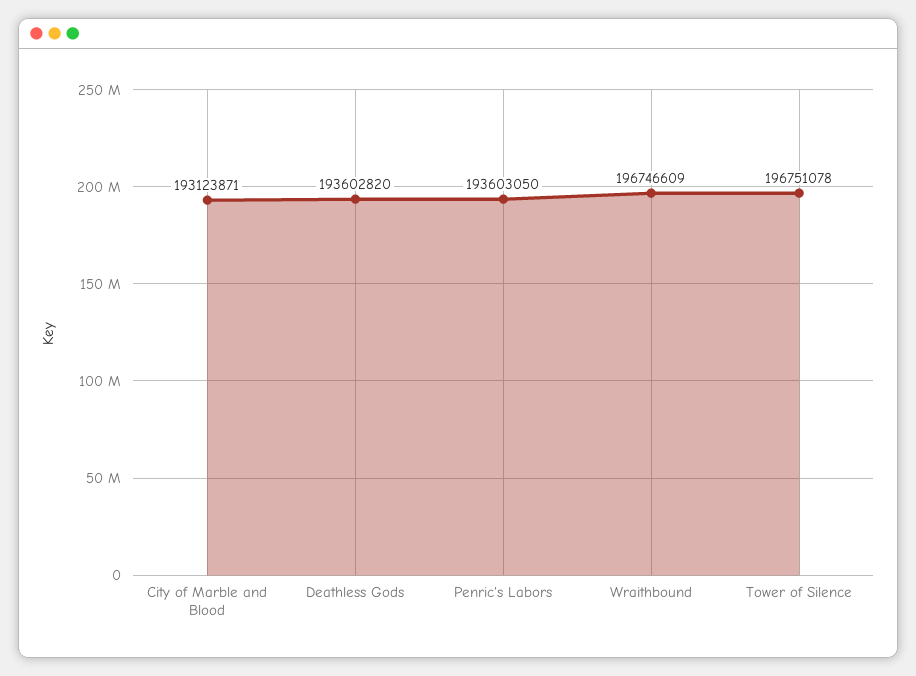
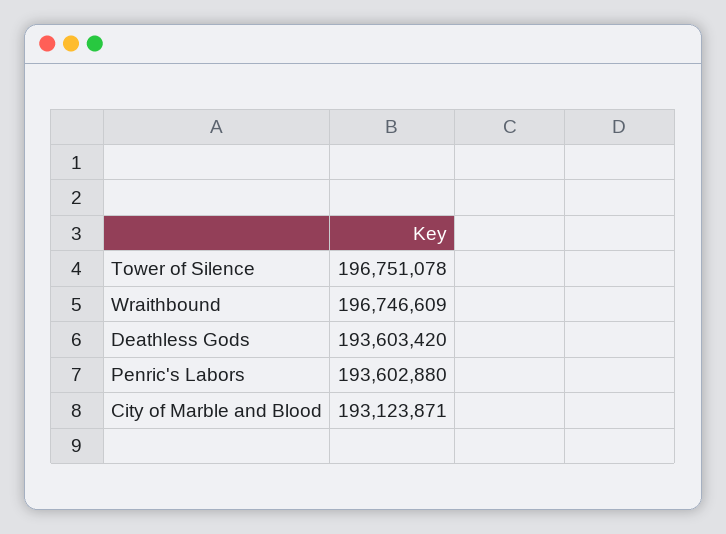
  {
    "City of Marble and Blood": 193123871,
-   "Deathless Gods": 193602820,
+   "Deathless Gods": 193603420,
-   "Penric's Labors": 193603050,
+   "Penric's Labors": 193602880,
    "Wraithbound": 196746609,
    "Tower of Silence": 196751078
  }

